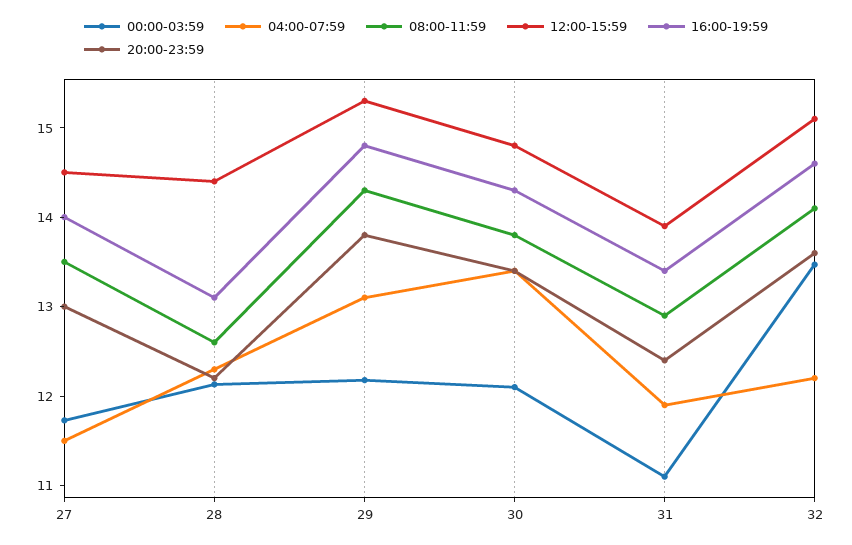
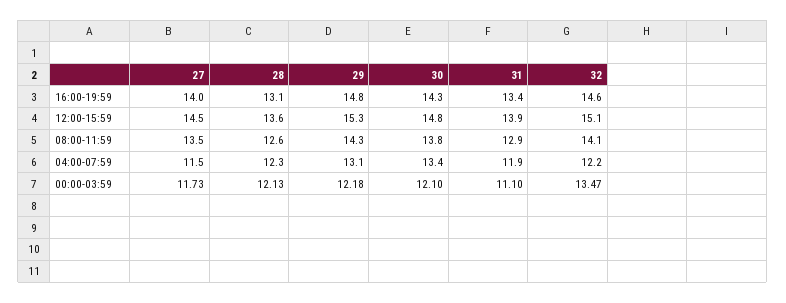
  {
    "00:00-03:59": {
      "27": 11.73,
      "28": 12.13,
      "29": 12.18,
      "30": 12.1,
      "31": 11.1,
      "32": 13.47
    },
    "04:00-07:59": {
      "27": 11.5,
      "28": 12.3,
      "29": 13.1,
      "30": 13.4,
      "31": 11.9,
      "32": 12.2
    },
    "08:00-11:59": {
      "27": 13.5,
      "28": 12.6,
      "29": 14.3,
      "30": 13.8,
      "31": 12.9,
      "32": 14.1
    },
    "12:00-15:59": {
      "27": 14.5,
-     "28": 14.4,
+     "28": 13.6,
      "29": 15.3,
      "30": 14.8,
      "31": 13.9,
      "32": 15.1
    },
    "16:00-19:59": {
      "27": 14,
      "28": 13.1,
      "29": 14.8,
      "30": 14.3,
      "31": 13.4,
      "32": 14.6
-   },
+   }
-   "20:00-23:59": {
-     "27": 13,
-     "28": 12.2,
-     "29": 13.8,
-     "30": 13.4,
-     "31": 12.4,
-     "32": 13.6
-   }
  }

